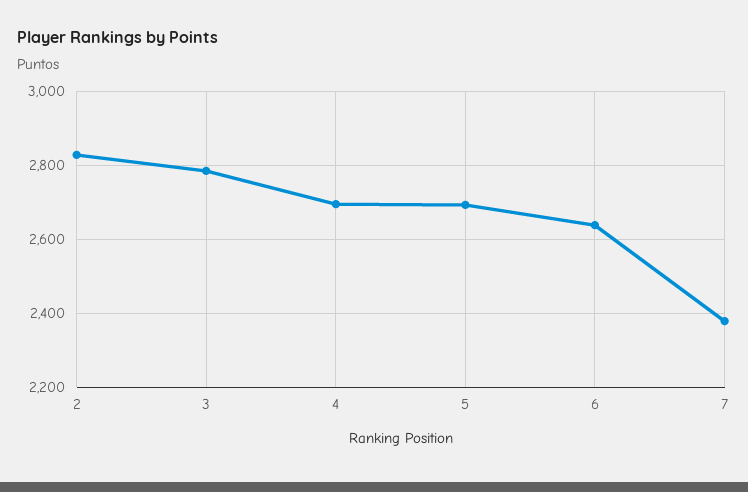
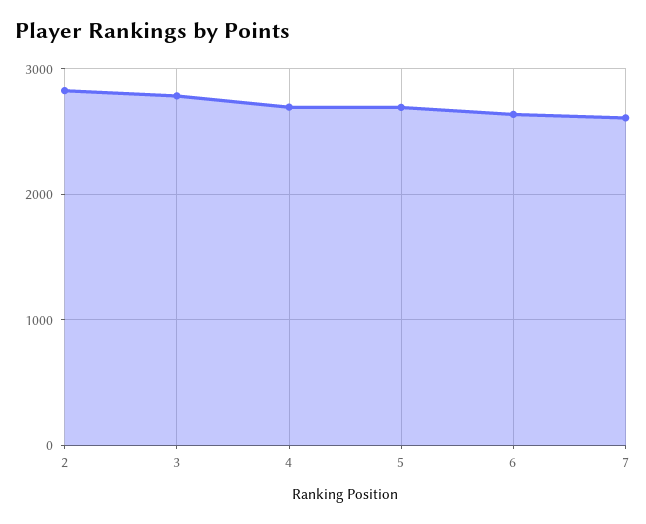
  {
    "2": 2820,
    "3": 2780,
    "4": 2700,
    "5": 2700,
    "6": 2640,
-   "7": 2380
+   "7": 2600
  }

